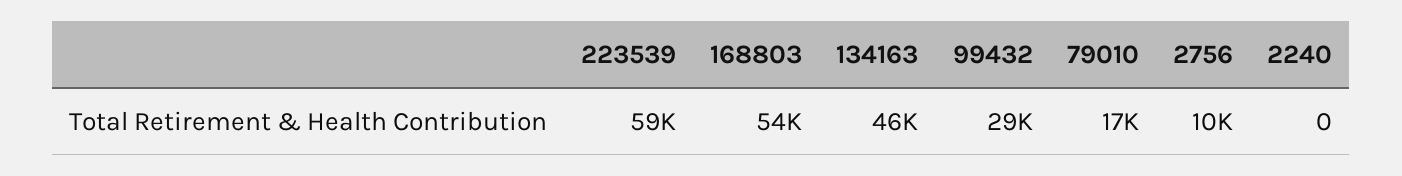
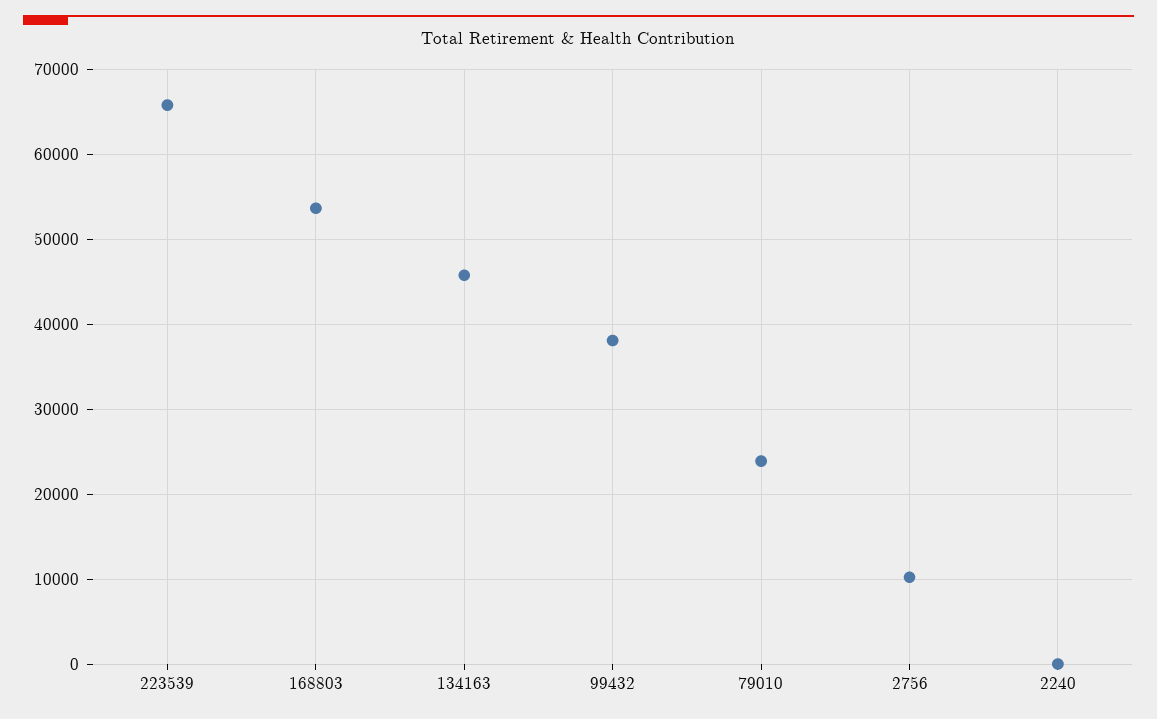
  {
-   "223539": 59000,
+   "223539": 66000,
    "168803": 54000,
    "134163": 46000,
-   "99432": 29000,
+   "99432": 38000,
-   "79010": 17000,
+   "79010": 24000,
    "2756": 10000,
    "2240": 0
  }

